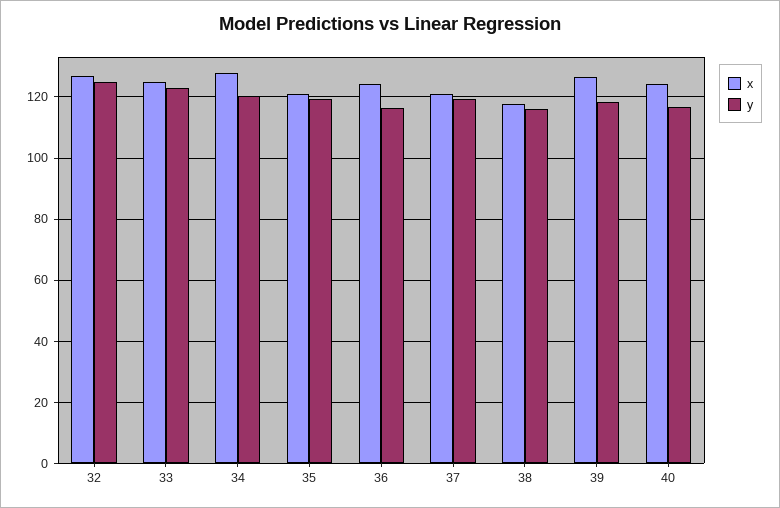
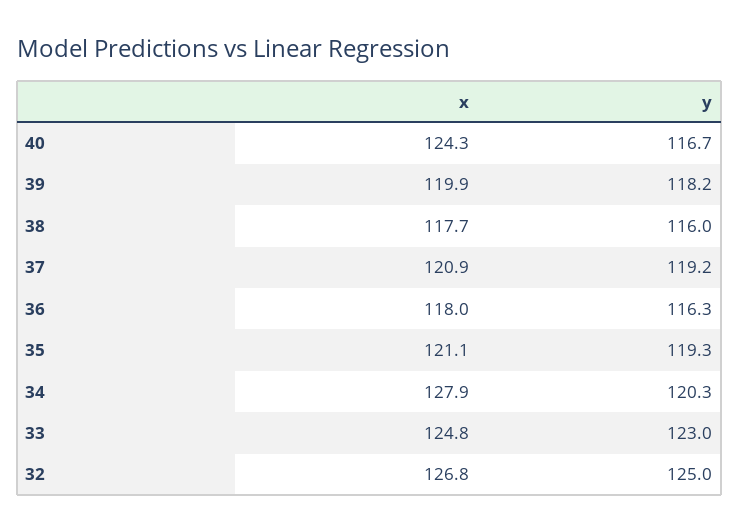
  {
    "x": {
      "32": 126.8,
      "33": 124.8,
      "34": 127.9,
      "35": 121.1,
-     "36": 124,
+     "36": 118,
      "37": 120.9,
      "38": 117.7,
-     "39": 126,
+     "39": 119.9,
      "40": 124.3
    },
    "y": {
      "32": 125,
      "33": 123,
      "34": 120.3,
      "35": 119.3,
      "36": 116.3,
      "37": 119.2,
      "38": 116,
      "39": 118.2,
      "40": 116.7
    }
  }

